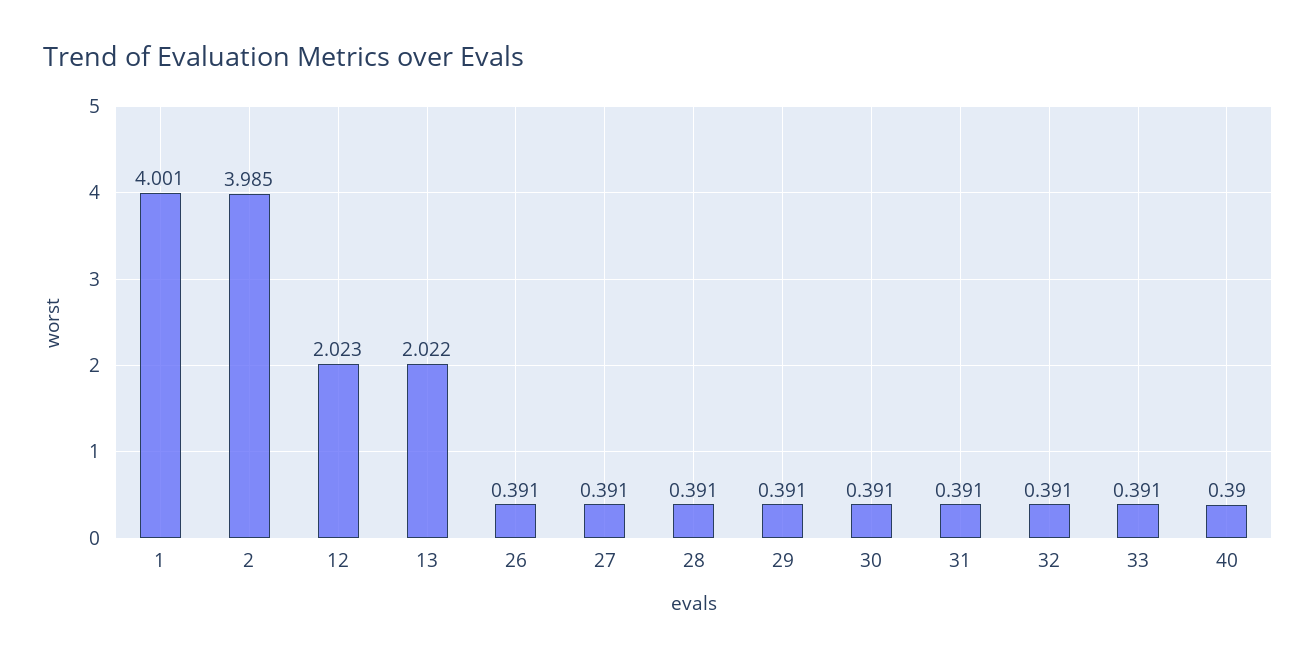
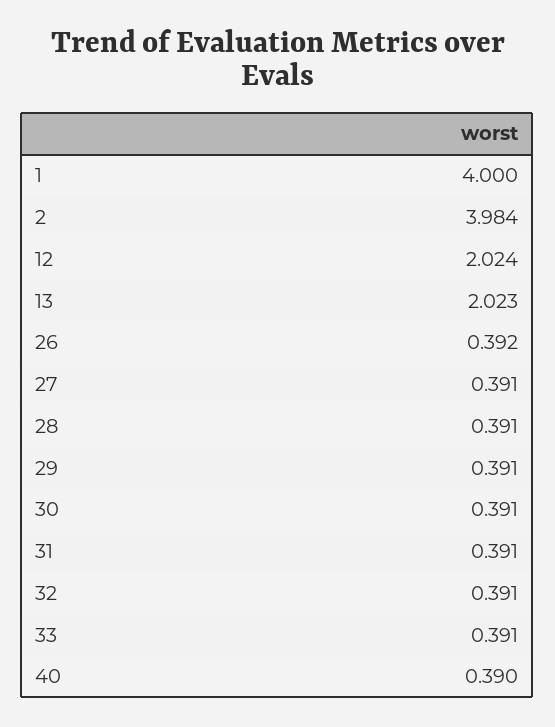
  {
-   "1": 4.001,
+   "1": 4,
-   "2": 3.985,
+   "2": 3.984,
-   "12": 2.023,
+   "12": 2.024,
-   "13": 2.022,
+   "13": 2.023,
-   "26": 0.391,
+   "26": 0.392,
    "27": 0.391,
    "28": 0.391,
    "29": 0.391,
    "30": 0.391,
    "31": 0.391,
    "32": 0.391,
    "33": 0.391,
    "40": 0.39
  }

